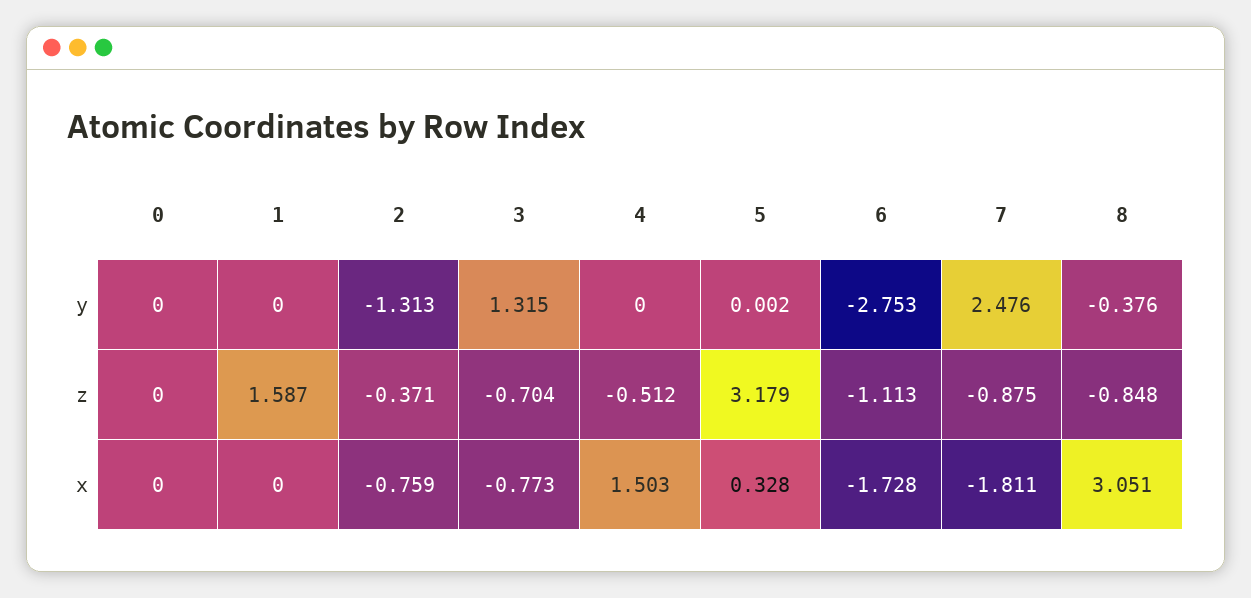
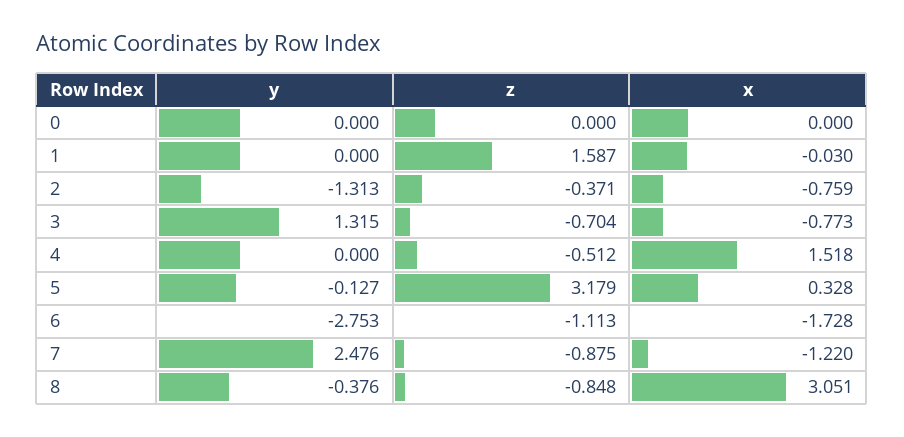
  {
    "0": {
      "y": 0,
      "z": 0,
      "x": 0
    },
    "1": {
      "y": 0,
      "z": 1.587,
-     "x": 0
+     "x": -0.03
    },
    "2": {
      "y": -1.313,
      "z": -0.371,
      "x": -0.759
    },
    "3": {
      "y": 1.315,
      "z": -0.704,
      "x": -0.773
    },
    "4": {
      "y": 0,
      "z": -0.512,
-     "x": 1.503
+     "x": 1.518
    },
    "5": {
-     "y": 0.002,
+     "y": -0.127,
      "z": 3.179,
      "x": 0.328
    },
    "6": {
      "y": -2.753,
      "z": -1.113,
      "x": -1.728
    },
    "7": {
      "y": 2.476,
      "z": -0.875,
-     "x": -1.811
+     "x": -1.22
    },
    "8": {
      "y": -0.376,
      "z": -0.848,
      "x": 3.051
    }
  }

